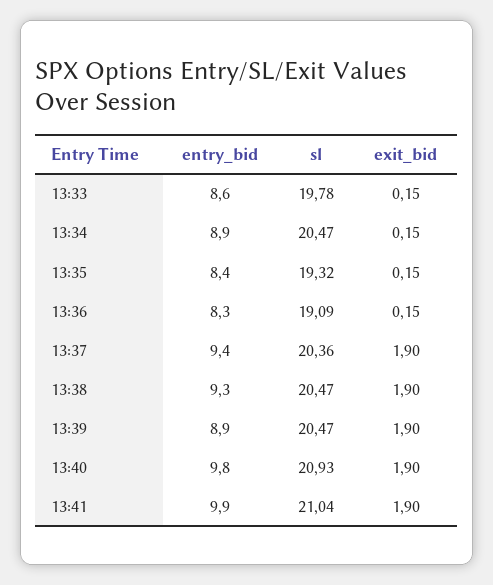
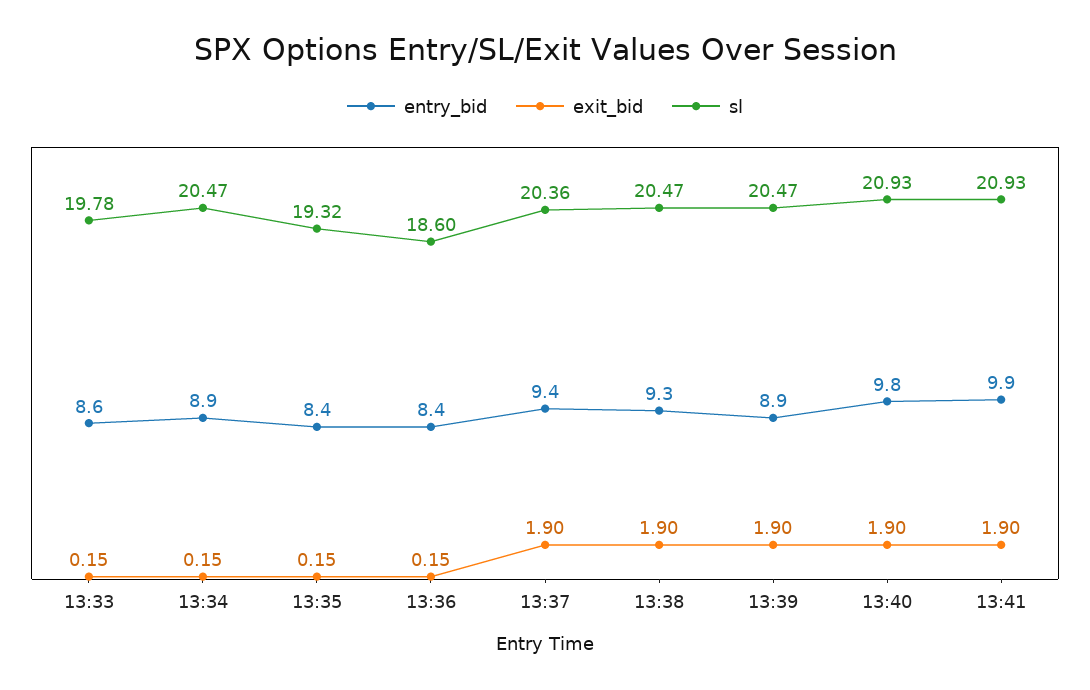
  {
    "entry_bid": {
      "13:33": 8.6,
      "13:34": 8.9,
      "13:35": 8.4,
-     "13:36": 8.3,
+     "13:36": 8.4,
      "13:37": 9.4,
      "13:38": 9.3,
      "13:39": 8.9,
      "13:40": 9.8,
      "13:41": 9.9
    },
    "sl": {
      "13:33": 19.78,
      "13:34": 20.47,
      "13:35": 19.32,
-     "13:36": 19.09,
+     "13:36": 18.6,
      "13:37": 20.36,
      "13:38": 20.47,
      "13:39": 20.47,
      "13:40": 20.93,
-     "13:41": 21.04
+     "13:41": 20.93
    },
    "exit_bid": {
      "13:33": 0.15,
      "13:34": 0.15,
      "13:35": 0.15,
      "13:36": 0.15,
      "13:37": 1.9,
      "13:38": 1.9,
      "13:39": 1.9,
      "13:40": 1.9,
      "13:41": 1.9
    }
  }

